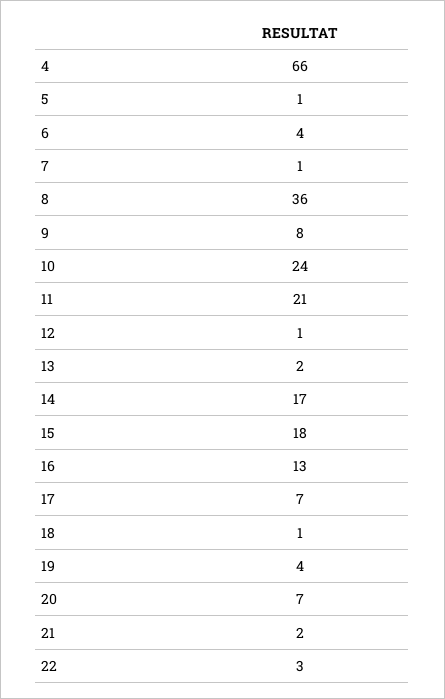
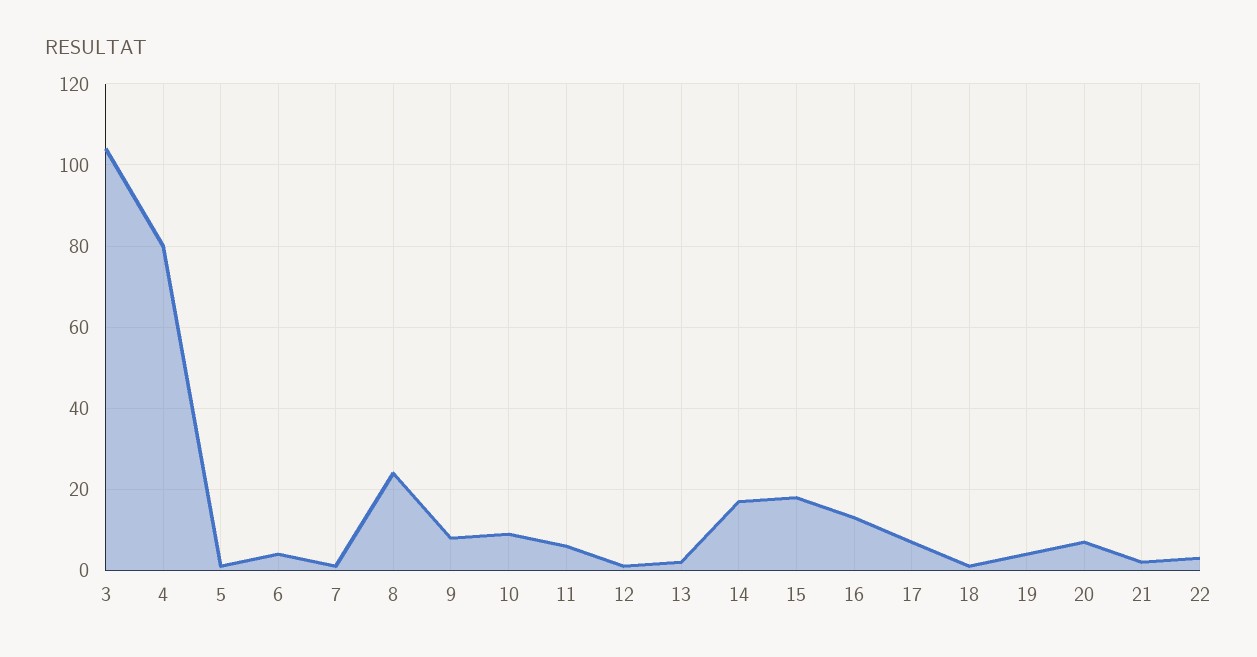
  {
-   "4": 66,
+   "4": 80,
    "5": 1,
    "6": 4,
    "7": 1,
-   "8": 36,
+   "8": 25,
    "9": 8,
-   "10": 24,
+   "10": 10,
-   "11": 21,
+   "11": 5,
    "12": 1,
    "13": 2,
    "14": 17,
    "15": 18,
    "16": 13,
    "17": 7,
    "18": 1,
    "19": 4,
    "20": 7,
    "21": 2,
-   "22": 3
+   "22": 3,
+   "3": 105
  }

